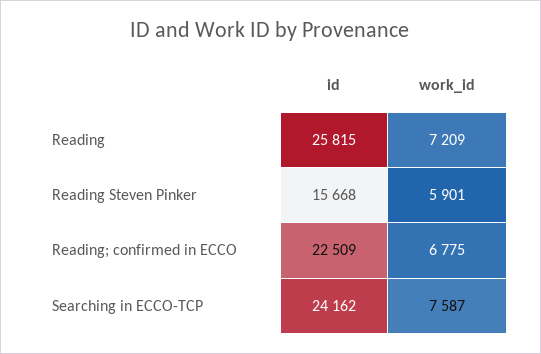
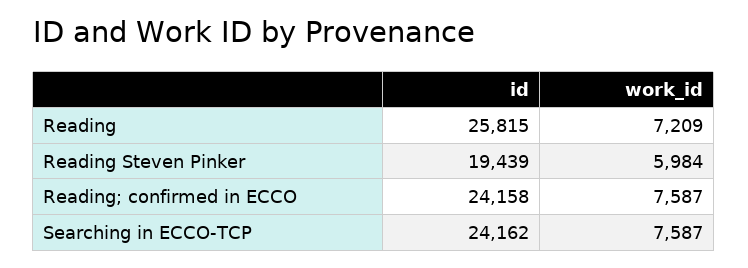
  {
    "id": {
      "Reading": 25815,
-     "Reading Steven Pinker": 15668,
+     "Reading Steven Pinker": 19439,
-     "Reading; confirmed in ECCO": 22509,
+     "Reading; confirmed in ECCO": 24158,
      "Searching in ECCO-TCP": 24162
    },
    "work_id": {
      "Reading": 7209,
-     "Reading Steven Pinker": 5901,
+     "Reading Steven Pinker": 5984,
-     "Reading; confirmed in ECCO": 6775,
+     "Reading; confirmed in ECCO": 7587,
      "Searching in ECCO-TCP": 7587
    }
  }

